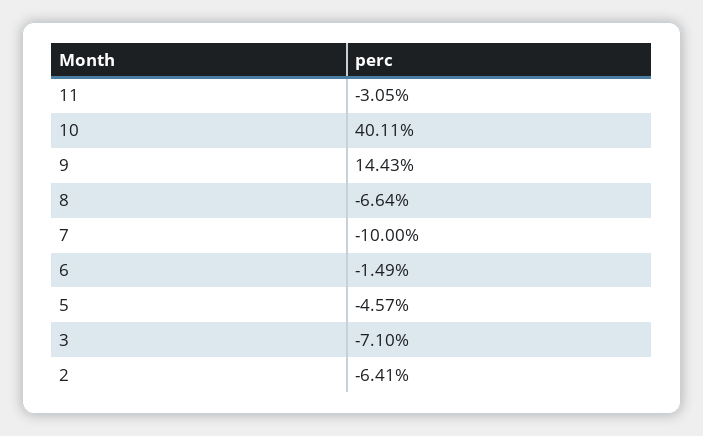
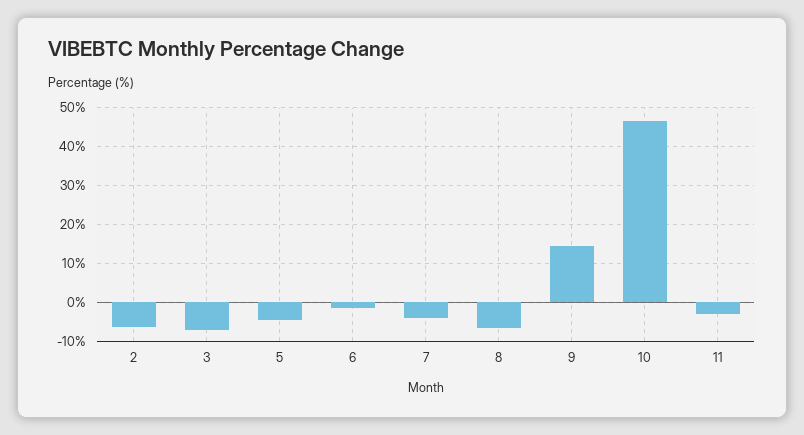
  {
    "11": -3.05,
-   "10": 40.11,
+   "10": 46,
    "9": 14.43,
    "8": -6.64,
-   "7": -10,
+   "7": -4,
    "6": -1.49,
    "5": -4.57,
    "3": -7.1,
    "2": -6.41
  }

